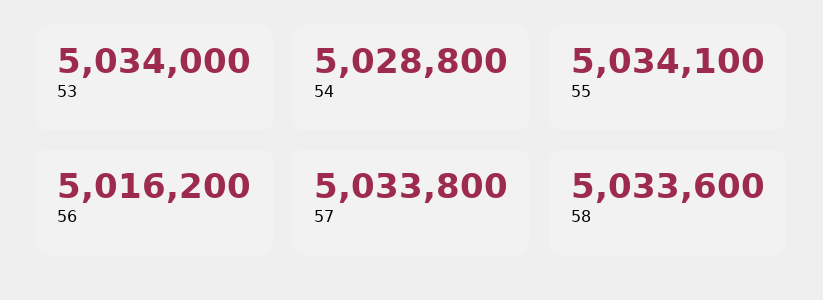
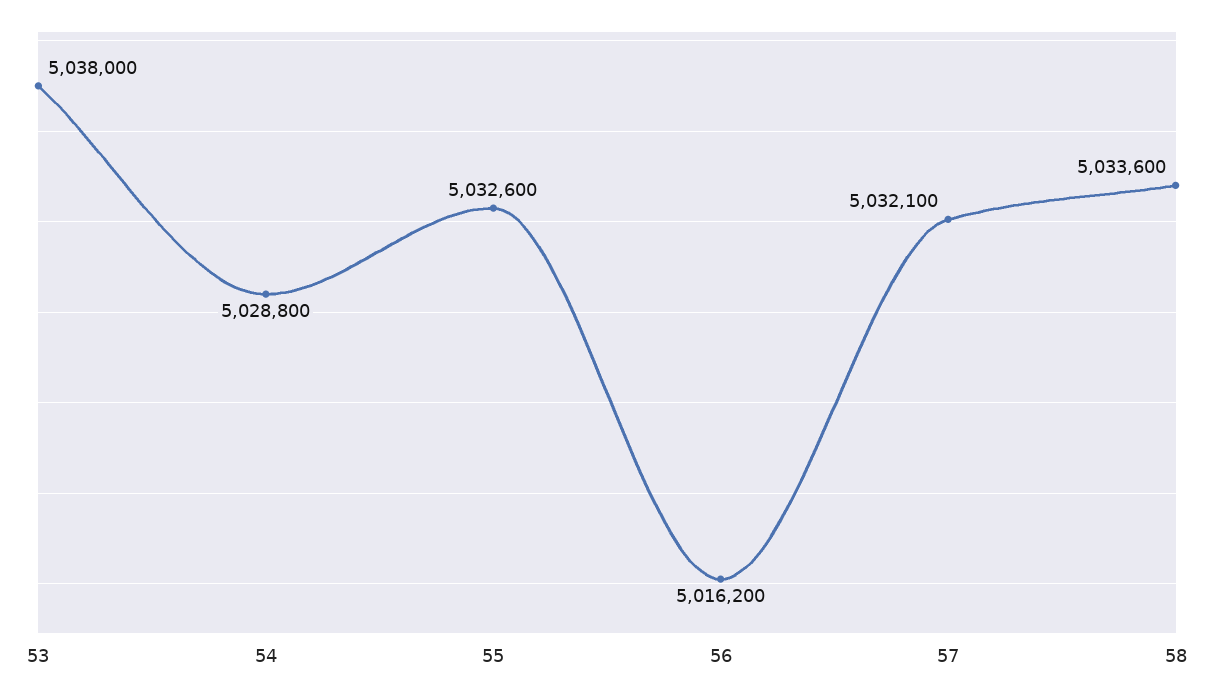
  {
-   "53": 5034000,
+   "53": 5038000,
    "54": 5028800,
-   "55": 5034100,
+   "55": 5032600,
    "56": 5016200,
-   "57": 5033800,
+   "57": 5032100,
    "58": 5033600
  }

